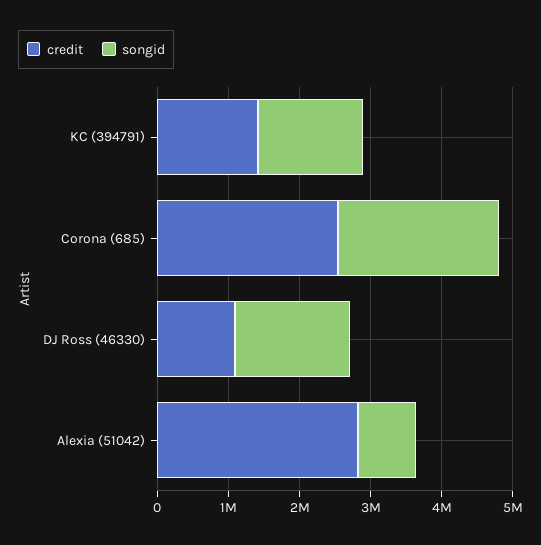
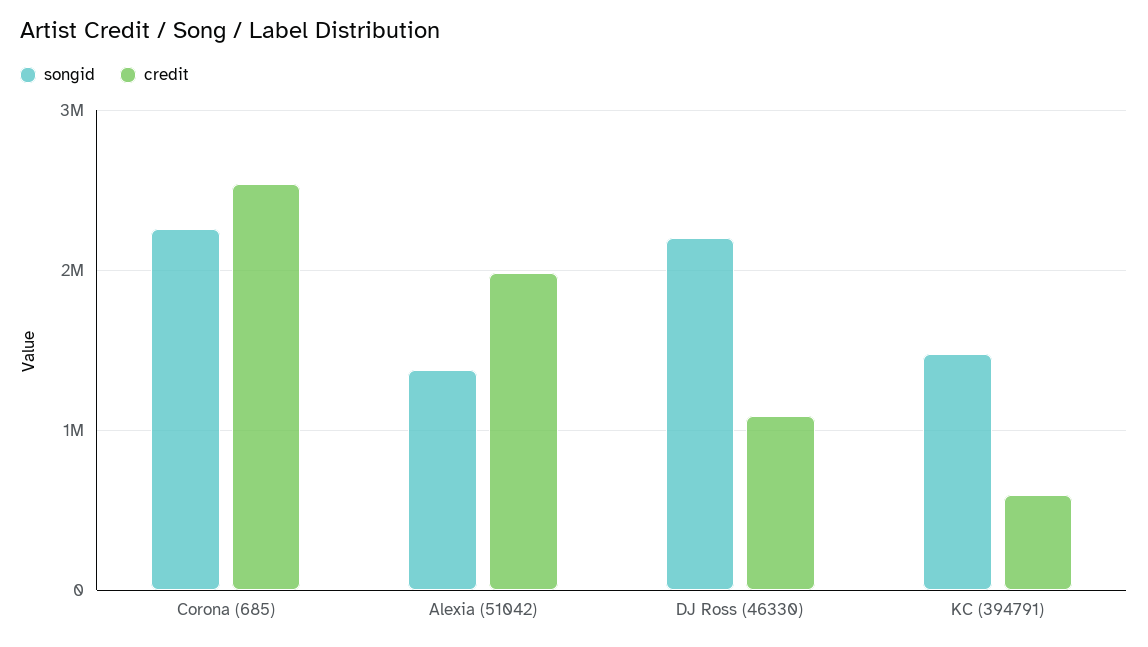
  {
    "credit": {
-     "KC (394791)": 1400000,
+     "KC (394791)": 600000,
      "Corona (685)": 2500000,
      "DJ Ross (46330)": 1100000,
-     "Alexia (51042)": 2800000
+     "Alexia (51042)": 2000000
    },
    "songid": {
      "KC (394791)": 1500000,
      "Corona (685)": 2300000,
-     "DJ Ross (46330)": 1600000,
+     "DJ Ross (46330)": 2200000,
-     "Alexia (51042)": 800000
+     "Alexia (51042)": 1400000
    }
  }

